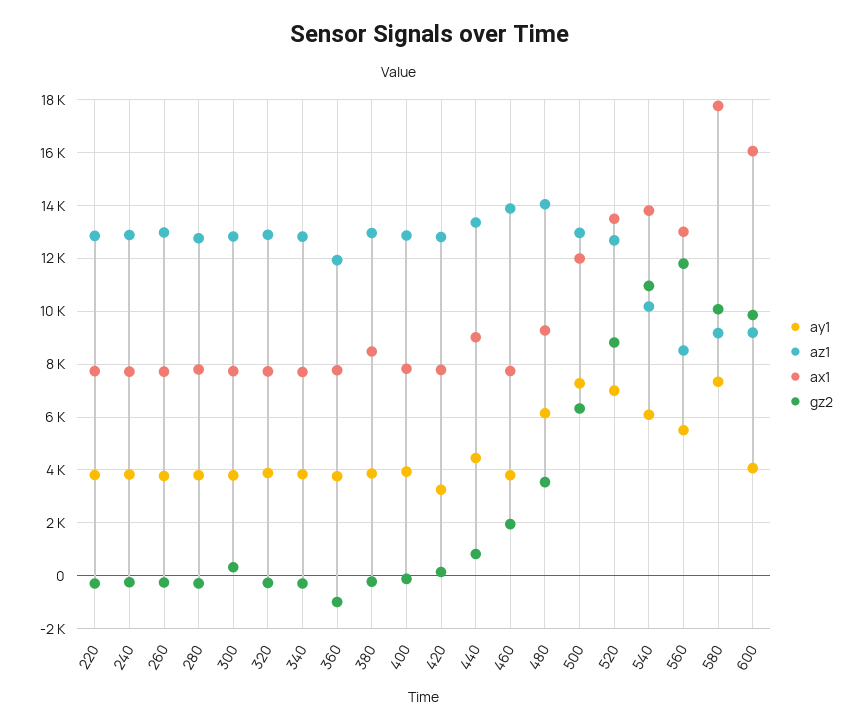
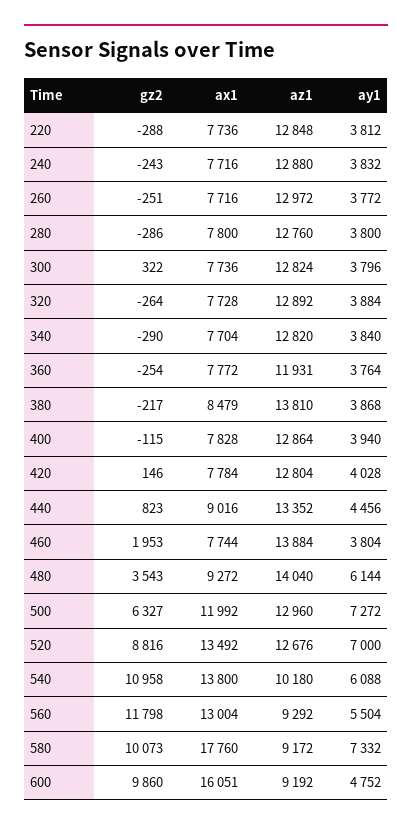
  {
    "ay1": {
      "220": 3812,
      "240": 3832,
      "260": 3772,
      "280": 3800,
      "300": 3796,
      "320": 3884,
      "340": 3840,
      "360": 3764,
      "380": 3868,
      "400": 3940,
-     "420": 3250,
+     "420": 4028,
      "440": 4456,
      "460": 3804,
      "480": 6144,
      "500": 7272,
      "520": 7000,
      "540": 6088,
      "560": 5504,
      "580": 7332,
-     "600": 4000
+     "600": 4752
    },
    "az1": {
      "220": 12848,
      "240": 12880,
      "260": 12972,
      "280": 12760,
      "300": 12824,
      "320": 12892,
      "340": 12820,
      "360": 11931,
-     "380": 13000,
+     "380": 13810,
      "400": 12864,
      "420": 12804,
      "440": 13352,
      "460": 13884,
      "480": 14040,
      "500": 12960,
      "520": 12676,
      "540": 10180,
-     "560": 8500,
+     "560": 9292,
      "580": 9172,
      "600": 9192
    },
    "ax1": {
      "220": 7736,
      "240": 7716,
      "260": 7716,
      "280": 7800,
      "300": 7736,
      "320": 7728,
      "340": 7704,
      "360": 7772,
      "380": 8479,
      "400": 7828,
      "420": 7784,
      "440": 9016,
      "460": 7744,
      "480": 9272,
      "500": 11992,
      "520": 13492,
      "540": 13800,
      "560": 13004,
      "580": 17760,
      "600": 16051
    },
    "gz2": {
      "220": -288,
      "240": -243,
      "260": -251,
      "280": -286,
      "300": 322,
      "320": -264,
      "340": -290,
-     "360": -1000,
+     "360": -254,
      "380": -217,
      "400": -115,
      "420": 146,
      "440": 823,
      "460": 1953,
      "480": 3543,
      "500": 6327,
      "520": 8816,
      "540": 10958,
      "560": 11798,
      "580": 10073,
      "600": 9860
    }
  }

